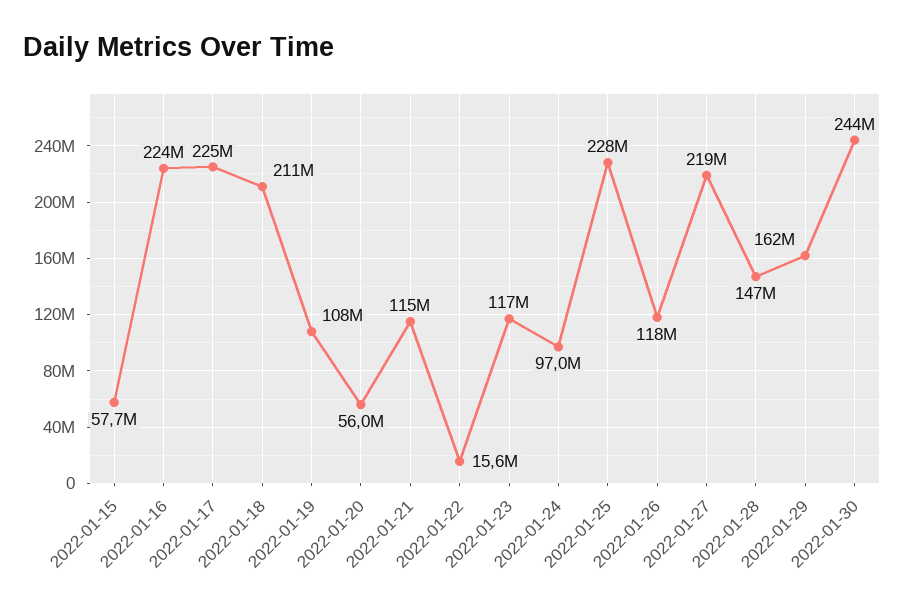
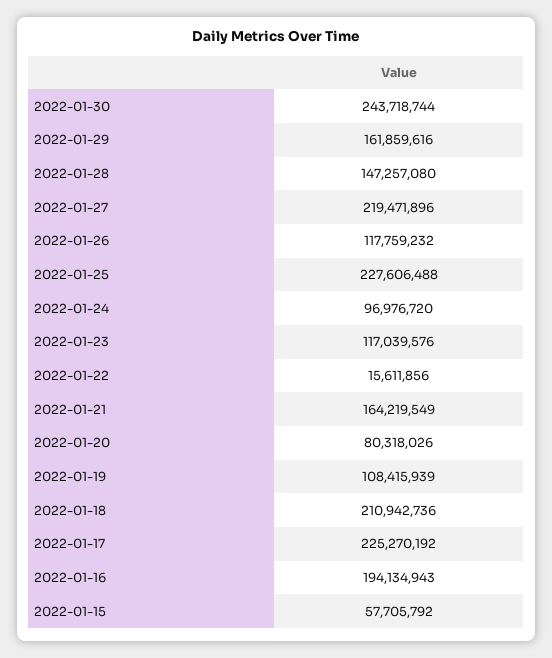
  {
    "2022-01-15": 57705792,
-   "2022-01-16": 224000000,
+   "2022-01-16": 194134943,
    "2022-01-17": 225270192,
    "2022-01-18": 210942736,
    "2022-01-19": 108415939,
-   "2022-01-20": 56000000,
+   "2022-01-20": 80318026,
-   "2022-01-21": 115000000,
+   "2022-01-21": 164219549,
    "2022-01-22": 15611856,
    "2022-01-23": 117039576,
    "2022-01-24": 96976720,
    "2022-01-25": 227606488,
    "2022-01-26": 117759232,
    "2022-01-27": 219471896,
    "2022-01-28": 147257080,
    "2022-01-29": 161859616,
    "2022-01-30": 243718744
  }

